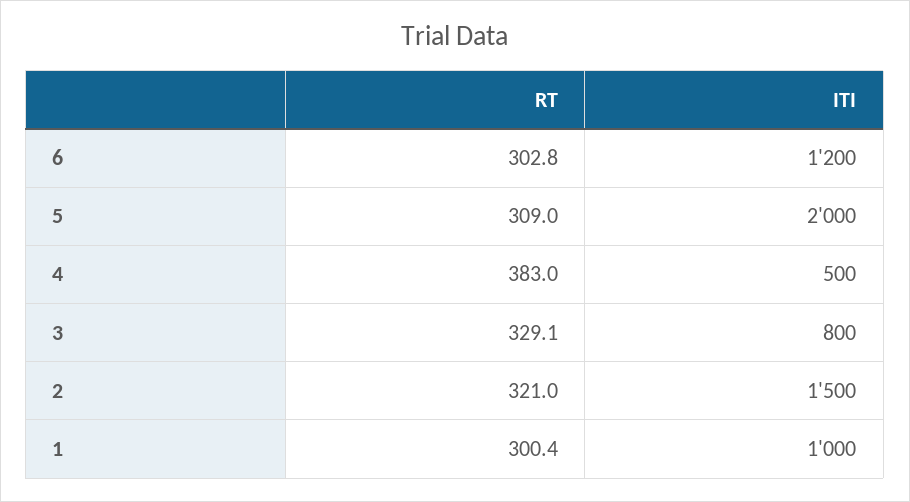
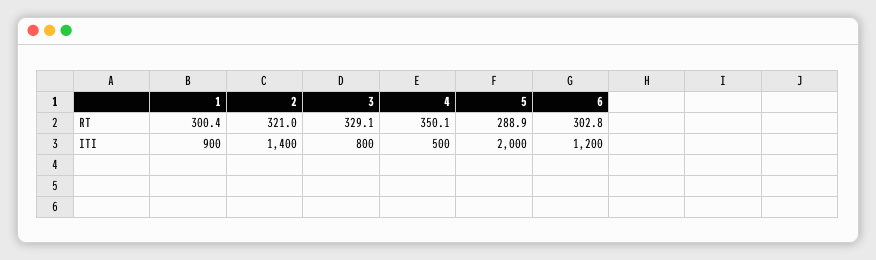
  {
    "RT": {
      "6": 302.8,
-     "5": 309,
+     "5": 288.9,
-     "4": 383,
+     "4": 350.1,
      "3": 329.1,
      "2": 321,
      "1": 300.4
    },
    "ITI": {
      "6": 1200,
      "5": 2000,
      "4": 500,
      "3": 800,
-     "2": 1500,
+     "2": 1400,
-     "1": 1000
+     "1": 900
    }
  }

